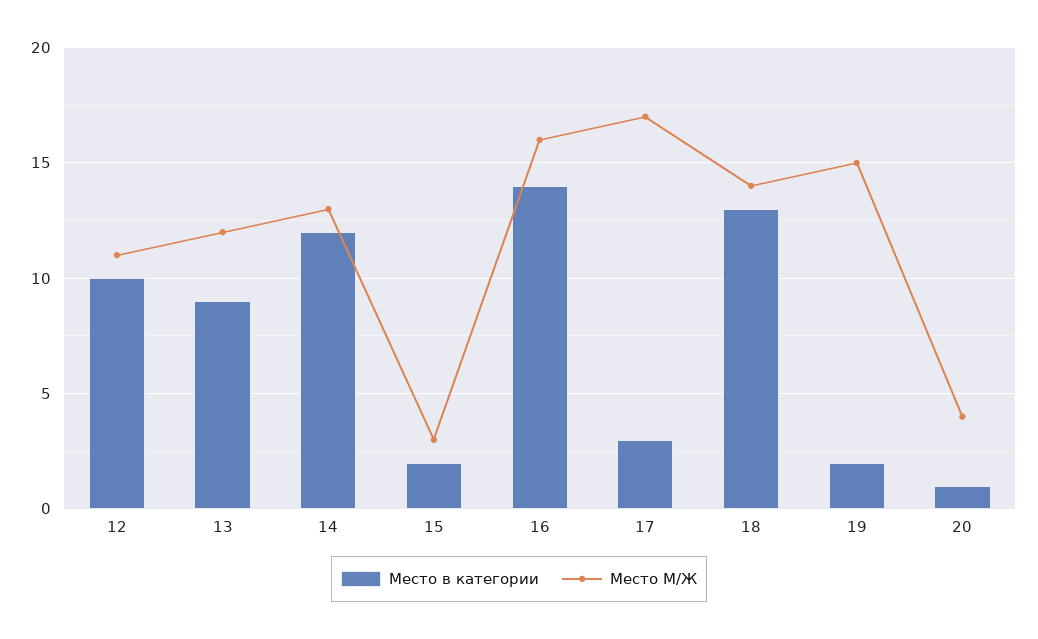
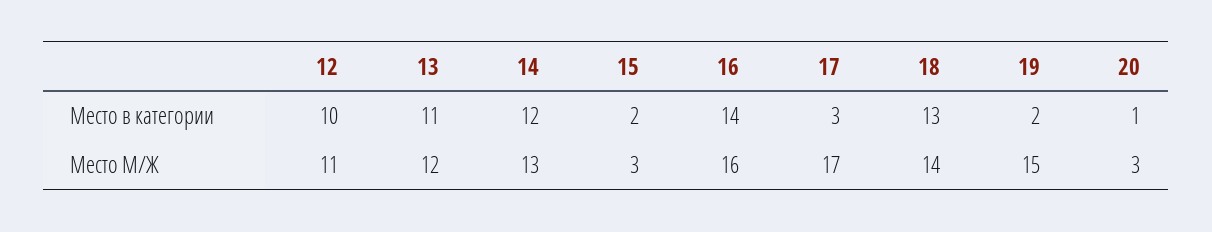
  {
    "Место в категории": {
      "12": 10,
-     "13": 9,
+     "13": 11,
      "14": 12,
      "15": 2,
      "16": 14,
      "17": 3,
      "18": 13,
      "19": 2,
      "20": 1
    },
    "Место М/Ж": {
      "12": 11,
      "13": 12,
      "14": 13,
      "15": 3,
      "16": 16,
      "17": 17,
      "18": 14,
      "19": 15,
-     "20": 4
+     "20": 3
    }
  }

